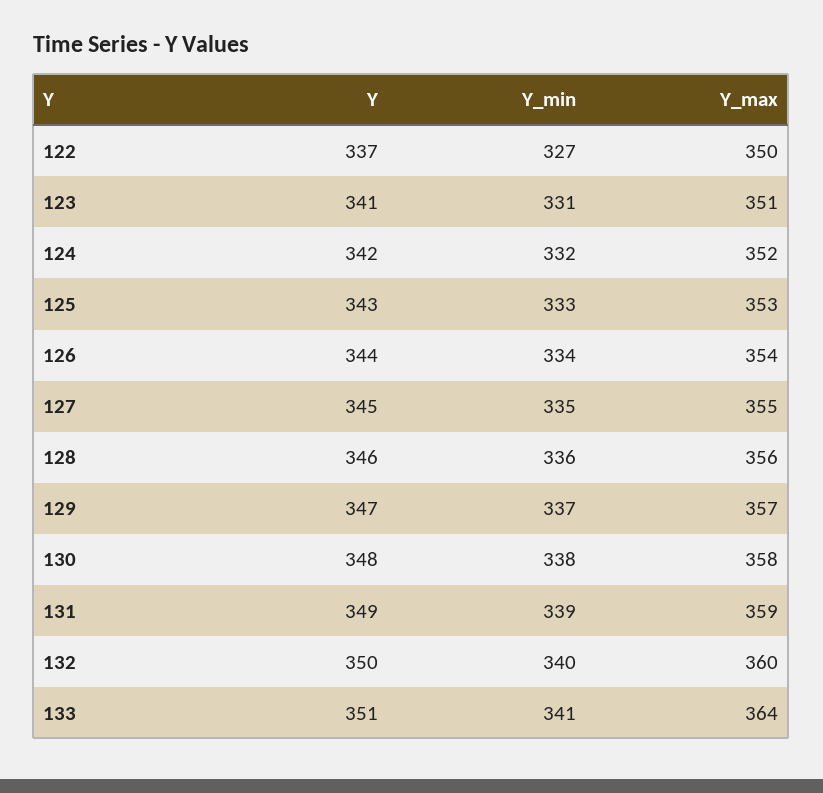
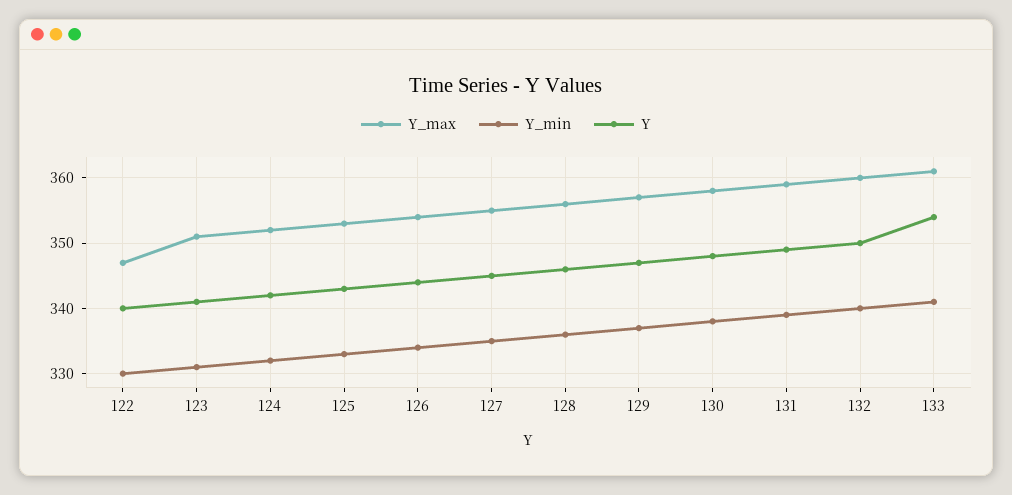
  {
    "Y": {
-     "122": 337,
+     "122": 340,
      "123": 341,
      "124": 342,
      "125": 343,
      "126": 344,
      "127": 345,
      "128": 346,
      "129": 347,
      "130": 348,
      "131": 349,
      "132": 350,
-     "133": 351
+     "133": 354
    },
    "Y_min": {
-     "122": 327,
+     "122": 330,
      "123": 331,
      "124": 332,
      "125": 333,
      "126": 334,
      "127": 335,
      "128": 336,
      "129": 337,
      "130": 338,
      "131": 339,
      "132": 340,
      "133": 341
    },
    "Y_max": {
-     "122": 350,
+     "122": 347,
      "123": 351,
      "124": 352,
      "125": 353,
      "126": 354,
      "127": 355,
      "128": 356,
      "129": 357,
      "130": 358,
      "131": 359,
      "132": 360,
-     "133": 364
+     "133": 361
    }
  }

